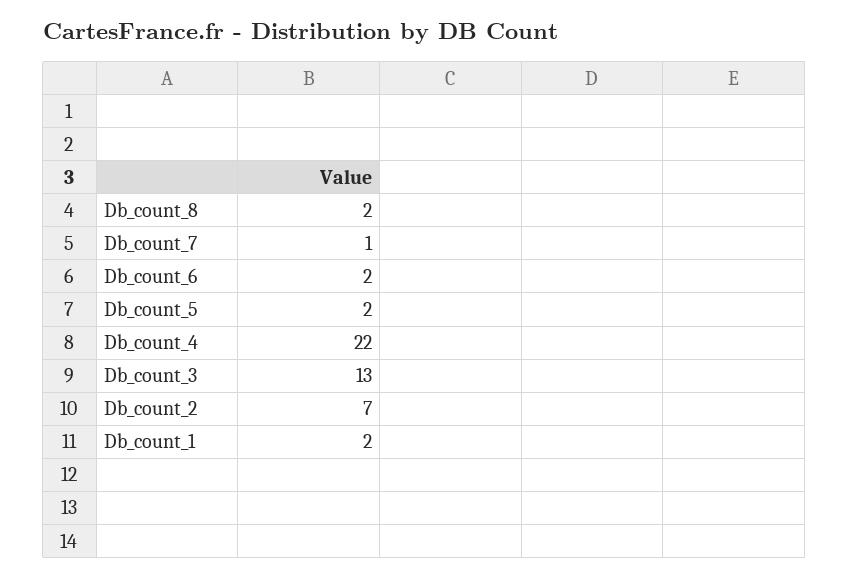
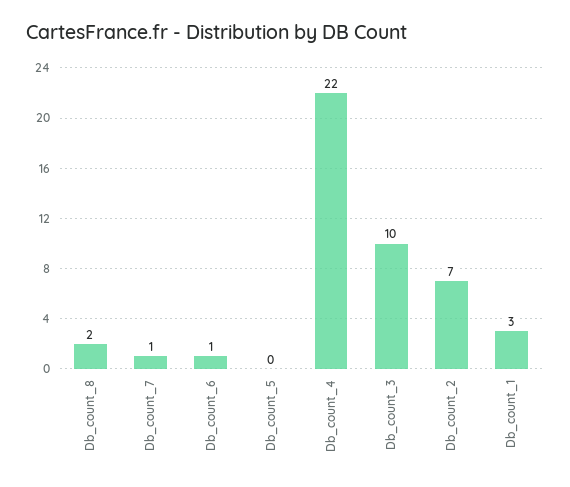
  {
    "Db_count_8": 2,
    "Db_count_7": 1,
-   "Db_count_6": 2,
+   "Db_count_6": 1,
-   "Db_count_5": 2,
+   "Db_count_5": 0,
    "Db_count_4": 22,
-   "Db_count_3": 13,
+   "Db_count_3": 10,
    "Db_count_2": 7,
-   "Db_count_1": 2
+   "Db_count_1": 3
  }

